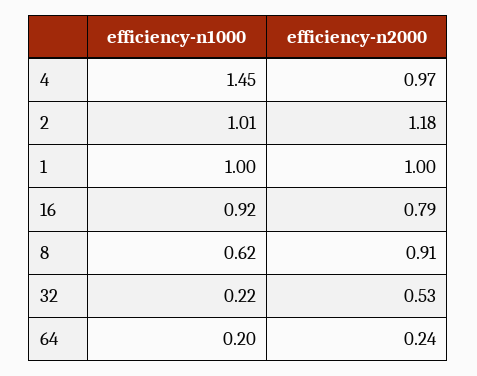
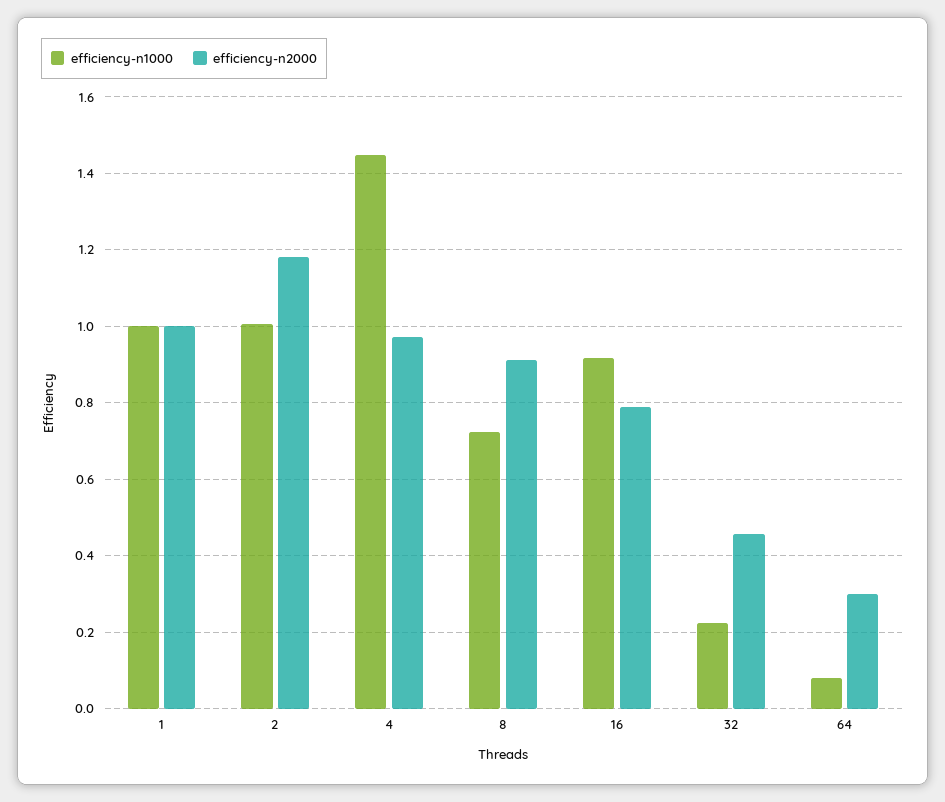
  {
    "efficiency-n1000": {
      "4": 1.45,
      "2": 1.01,
      "1": 1,
      "16": 0.92,
-     "8": 0.62,
+     "8": 0.72,
      "32": 0.22,
-     "64": 0.2
+     "64": 0.08
    },
    "efficiency-n2000": {
      "4": 0.97,
      "2": 1.18,
      "1": 1,
      "16": 0.79,
      "8": 0.91,
-     "32": 0.53,
+     "32": 0.46,
-     "64": 0.24
+     "64": 0.3
    }
  }

